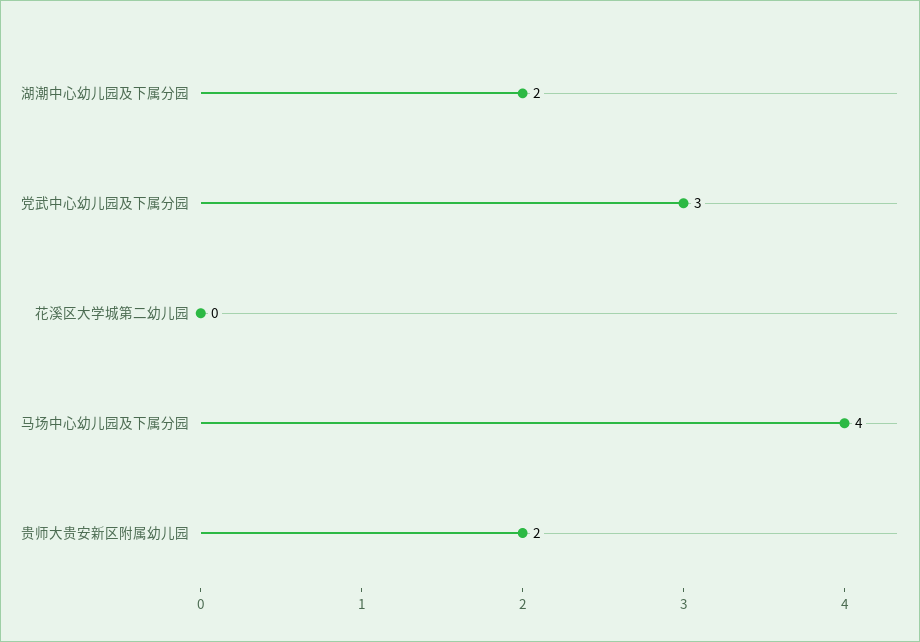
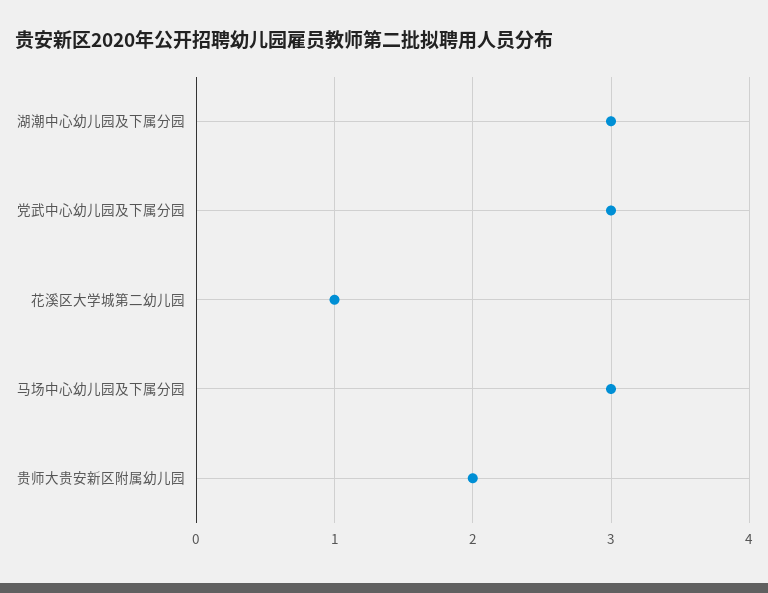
  {
-   "湖潮中心幼儿园及下属分园": 2,
+   "湖潮中心幼儿园及下属分园": 3,
    "党武中心幼儿园及下属分园": 3,
-   "花溪区大学城第二幼儿园": 0,
+   "花溪区大学城第二幼儿园": 1,
-   "马场中心幼儿园及下属分园": 4,
+   "马场中心幼儿园及下属分园": 3,
    "贵师大贵安新区附属幼儿园": 2
  }

